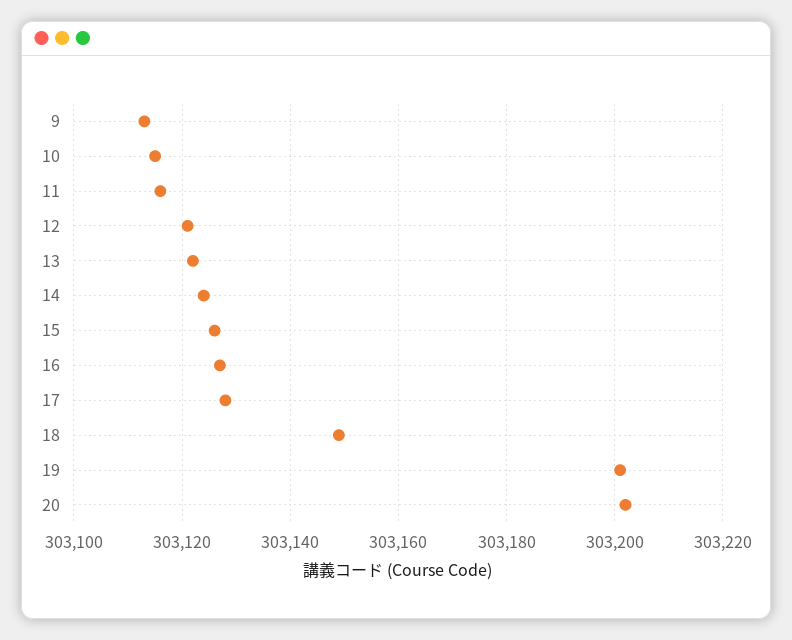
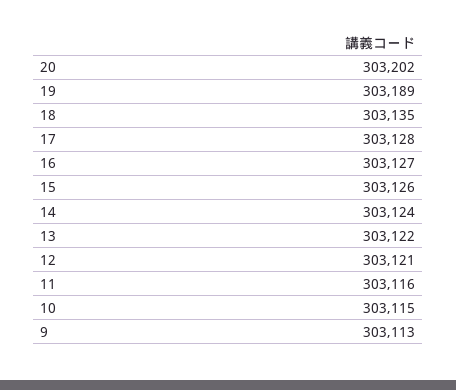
  {
    "9": 303113,
    "10": 303115,
    "11": 303116,
    "12": 303121,
    "13": 303122,
    "14": 303124,
    "15": 303126,
    "16": 303127,
    "17": 303128,
-   "18": 303150,
+   "18": 303135,
-   "19": 303200,
+   "19": 303189,
    "20": 303202
  }

